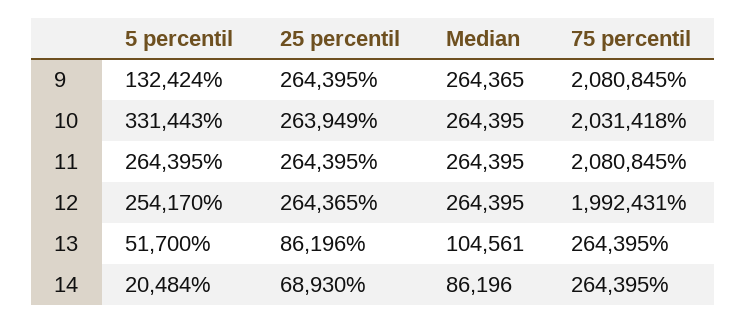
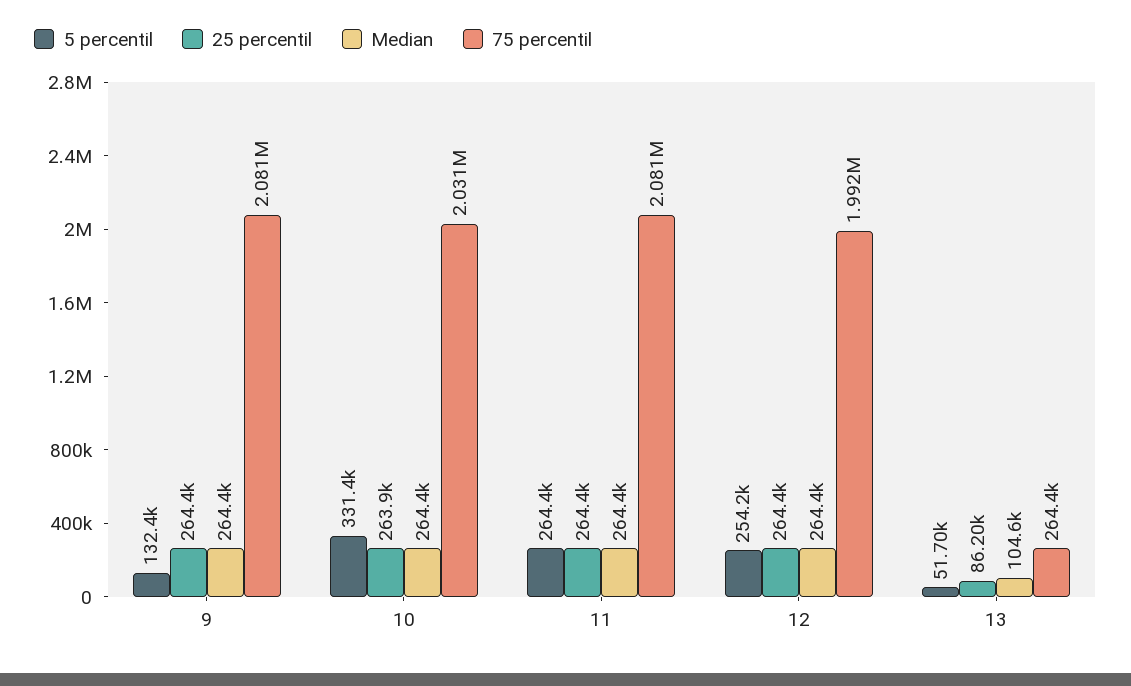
  {
    "5 percentil": {
      "9": 132424,
      "10": 331443,
      "11": 264395,
      "12": 254170,
-     "13": 51700,
+     "13": 51700
-     "14": 20484
    },
    "25 percentil": {
      "9": 264395,
      "10": 263949,
      "11": 264395,
      "12": 264365,
-     "13": 86196,
+     "13": 86196
-     "14": 68930
    },
    "Median": {
      "9": 264365,
      "10": 264395,
      "11": 264395,
      "12": 264395,
-     "13": 104561,
+     "13": 104561
-     "14": 86196
    },
    "75 percentil": {
      "9": 2080845,
      "10": 2031418,
      "11": 2080845,
      "12": 1992431,
-     "13": 264395,
+     "13": 264395
-     "14": 264395
    }
  }

